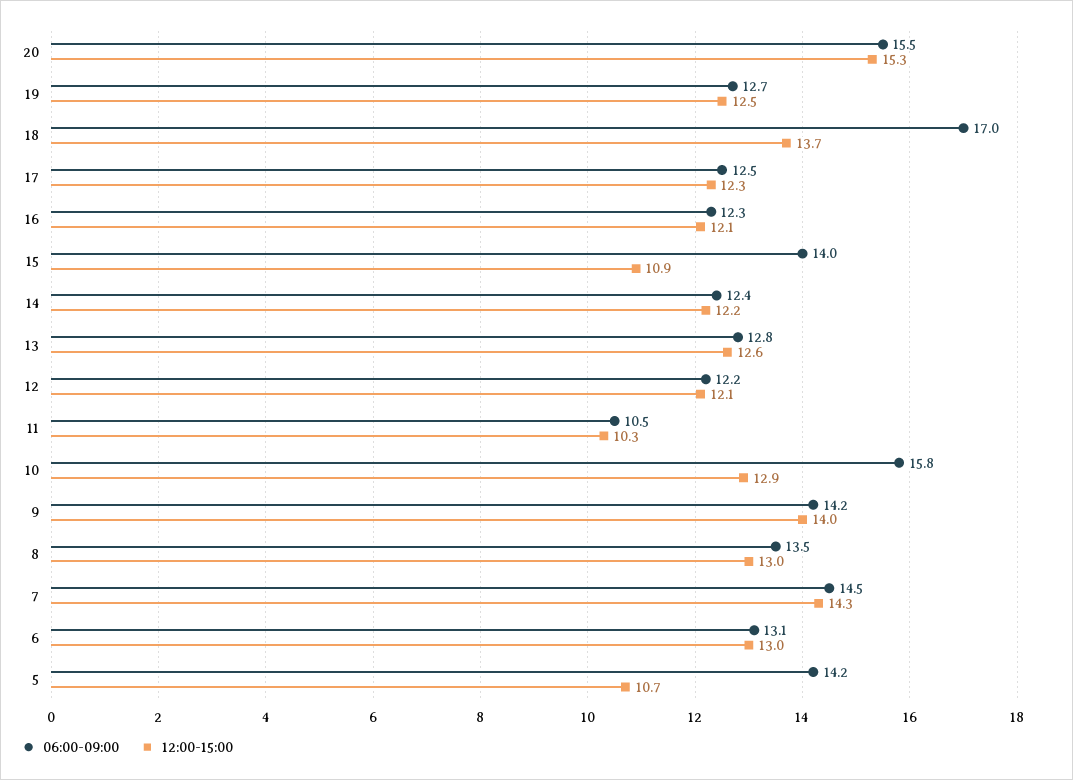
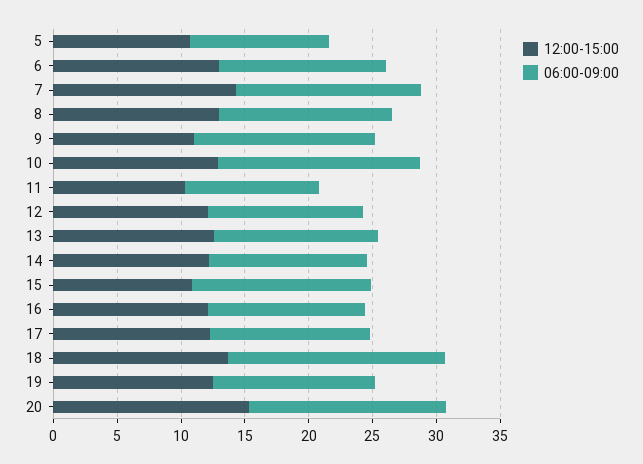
  {
    "06:00-09:00": {
      "20": 15.5,
      "19": 12.7,
      "18": 17,
      "17": 12.5,
      "16": 12.3,
      "15": 14,
      "14": 12.4,
      "13": 12.8,
      "12": 12.2,
      "11": 10.5,
      "10": 15.8,
      "9": 14.2,
      "8": 13.5,
      "7": 14.5,
      "6": 13.1,
-     "5": 14.2
+     "5": 11
    },
    "12:00-15:00": {
      "20": 15.3,
      "19": 12.5,
      "18": 13.7,
      "17": 12.3,
      "16": 12.1,
      "15": 10.9,
      "14": 12.2,
      "13": 12.6,
      "12": 12.1,
      "11": 10.3,
      "10": 12.9,
-     "9": 14,
+     "9": 11,
      "8": 13,
      "7": 14.3,
      "6": 13,
      "5": 10.7
    }
  }

